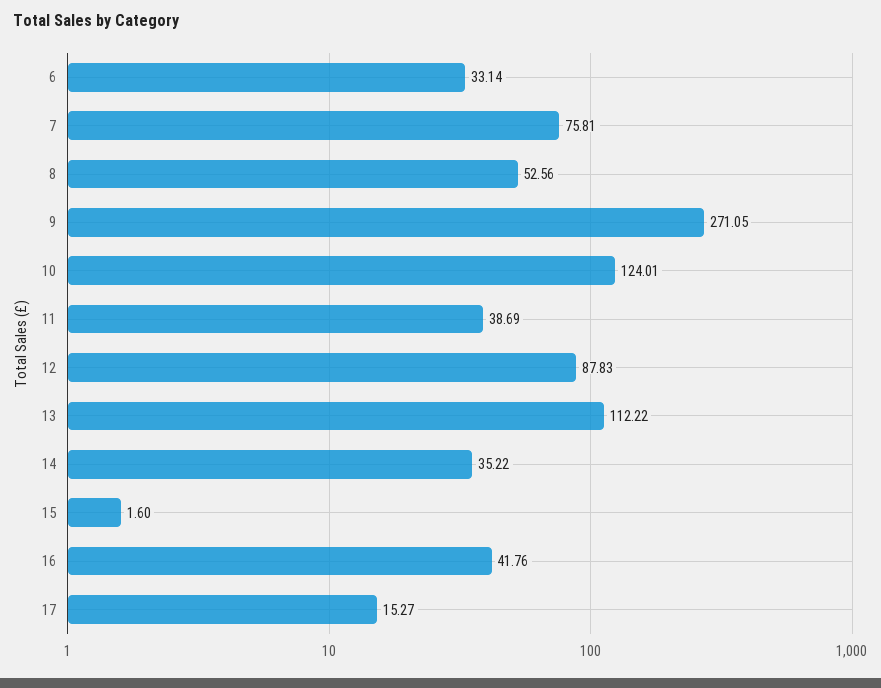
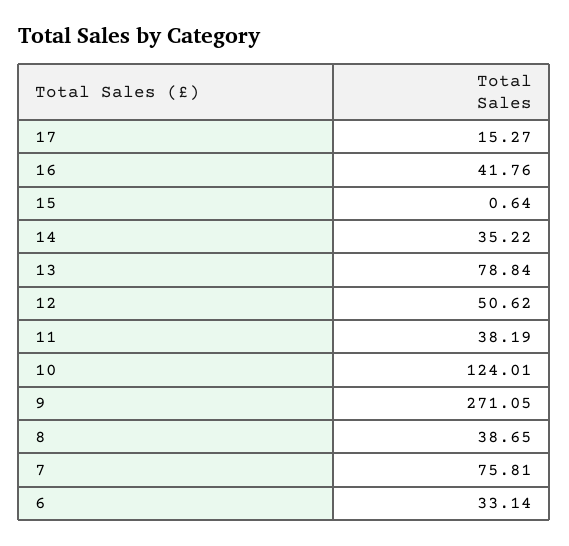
  {
    "6": 33.14,
    "7": 75.81,
-   "8": 52.56,
+   "8": 38.65,
    "9": 271.05,
    "10": 124.01,
-   "11": 38.69,
+   "11": 38.19,
-   "12": 87.83,
+   "12": 50.62,
-   "13": 112.22,
+   "13": 78.84,
    "14": 35.22,
-   "15": 1.6,
+   "15": 0.64,
    "16": 41.76,
    "17": 15.27
  }

